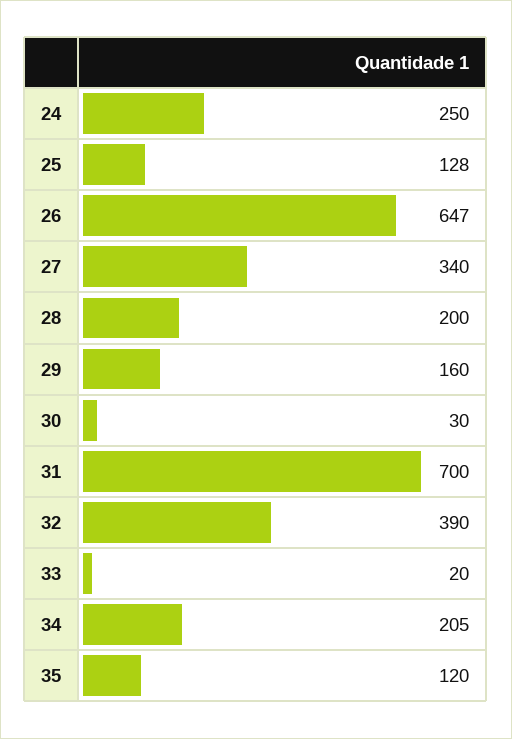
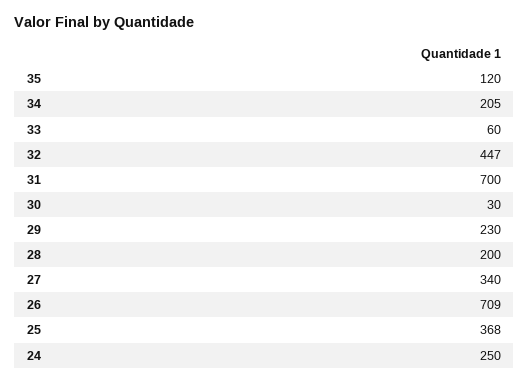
  {
    "24": 250,
-   "25": 128,
+   "25": 368,
-   "26": 647,
+   "26": 709,
    "27": 340,
    "28": 200,
-   "29": 160,
+   "29": 230,
    "30": 30,
    "31": 700,
-   "32": 390,
+   "32": 447,
-   "33": 20,
+   "33": 60,
    "34": 205,
    "35": 120
  }

